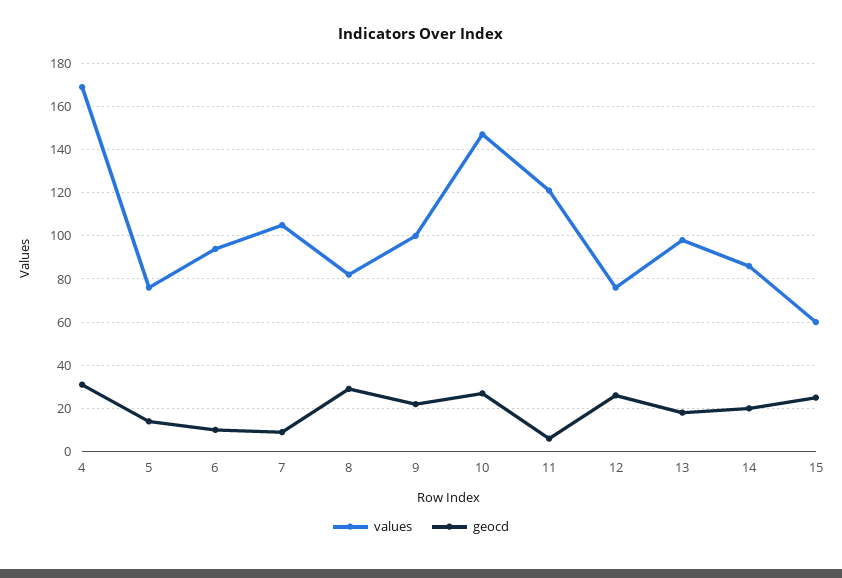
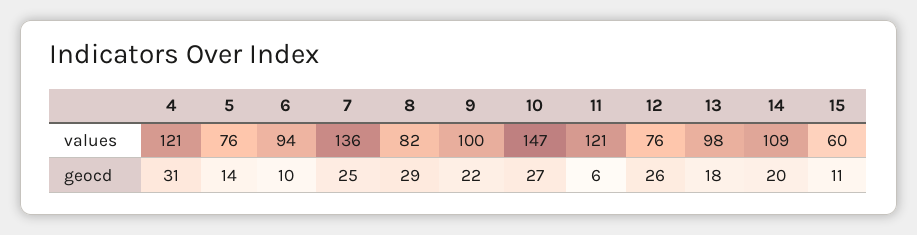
  {
    "values": {
-     "4": 170,
+     "4": 121,
      "5": 76,
      "6": 94,
-     "7": 105,
+     "7": 136,
      "8": 82,
      "9": 100,
      "10": 147,
      "11": 121,
      "12": 76,
      "13": 98,
-     "14": 85,
+     "14": 109,
      "15": 60
    },
    "geocd": {
      "4": 31,
      "5": 14,
      "6": 10,
-     "7": 10,
+     "7": 25,
      "8": 29,
      "9": 22,
      "10": 27,
      "11": 6,
      "12": 26,
      "13": 18,
      "14": 20,
-     "15": 25
+     "15": 11
    }
  }

